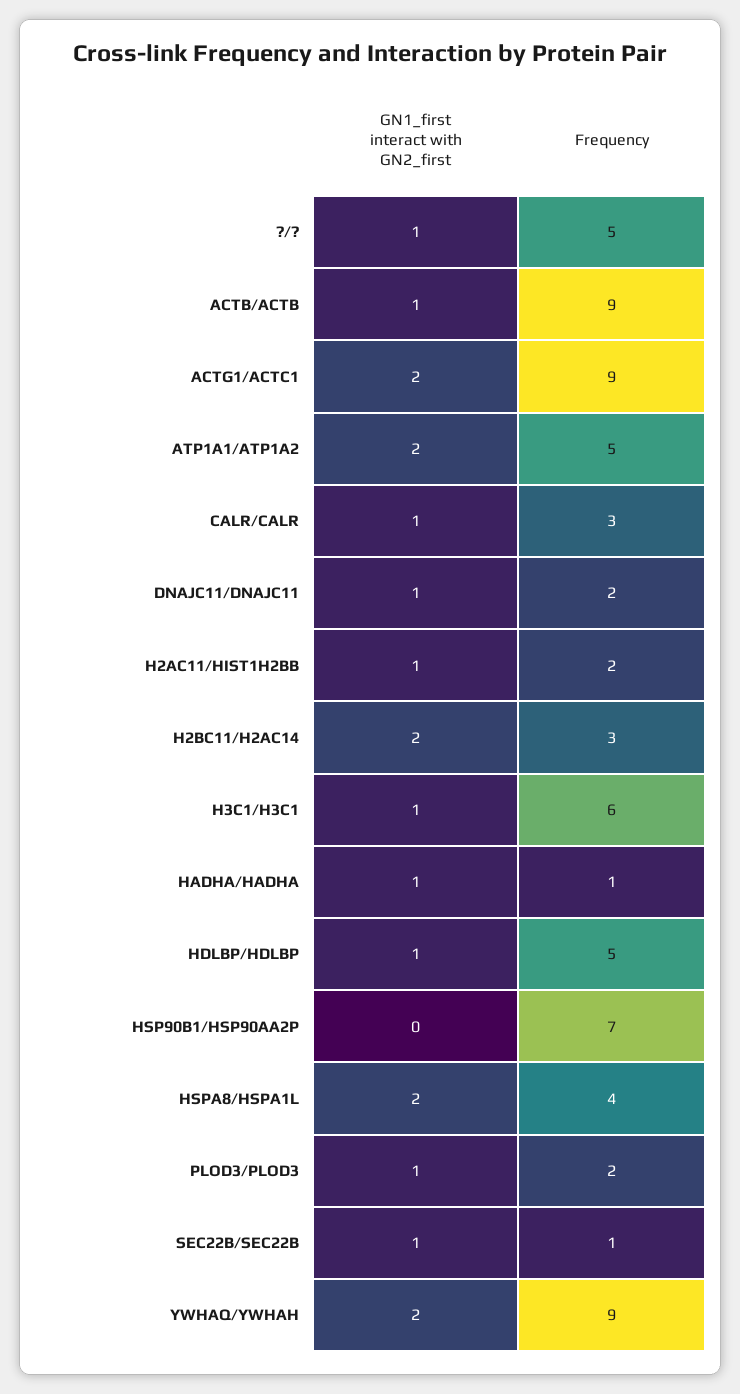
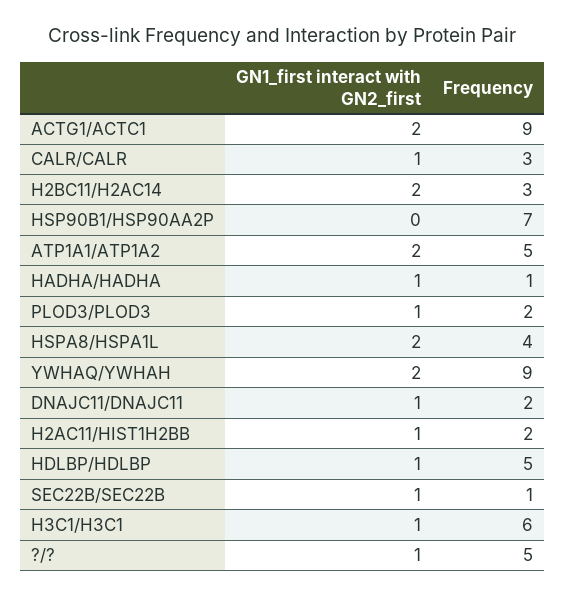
  {
    "GN1_first interact with GN2_first": {
      "?/?": 1,
-     "ACTB/ACTB": 1,
      "ACTG1/ACTC1": 2,
      "ATP1A1/ATP1A2": 2,
      "CALR/CALR": 1,
      "DNAJC11/DNAJC11": 1,
      "H2AC11/HIST1H2BB": 1,
      "H2BC11/H2AC14": 2,
      "H3C1/H3C1": 1,
      "HADHA/HADHA": 1,
      "HDLBP/HDLBP": 1,
      "HSP90B1/HSP90AA2P": 0,
      "HSPA8/HSPA1L": 2,
      "PLOD3/PLOD3": 1,
      "SEC22B/SEC22B": 1,
      "YWHAQ/YWHAH": 2
    },
    "Frequency": {
      "?/?": 5,
-     "ACTB/ACTB": 9,
      "ACTG1/ACTC1": 9,
      "ATP1A1/ATP1A2": 5,
      "CALR/CALR": 3,
      "DNAJC11/DNAJC11": 2,
      "H2AC11/HIST1H2BB": 2,
      "H2BC11/H2AC14": 3,
      "H3C1/H3C1": 6,
      "HADHA/HADHA": 1,
      "HDLBP/HDLBP": 5,
      "HSP90B1/HSP90AA2P": 7,
      "HSPA8/HSPA1L": 4,
      "PLOD3/PLOD3": 2,
      "SEC22B/SEC22B": 1,
      "YWHAQ/YWHAH": 9
    }
  }

